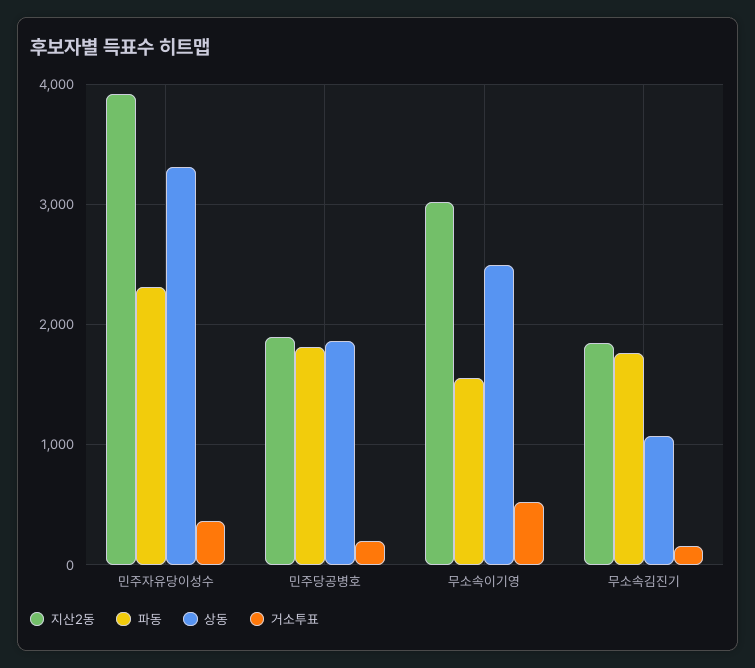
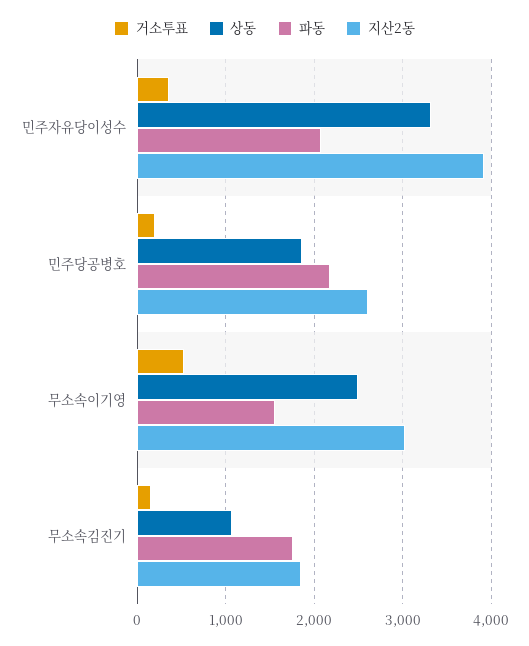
  {
    "지산2동": {
      "민주자유당이성수": 3900,
-     "민주당공병호": 1900,
+     "민주당공병호": 2600,
      "무소속이기영": 3000,
      "무소속김진기": 1800
    },
    "파동": {
-     "민주자유당이성수": 2300,
+     "민주자유당이성수": 2100,
-     "민주당공병호": 1800,
+     "민주당공병호": 2200,
      "무소속이기영": 1600,
      "무소속김진기": 1800
    },
    "상동": {
      "민주자유당이성수": 3300,
      "민주당공병호": 1900,
      "무소속이기영": 2500,
      "무소속김진기": 1100
    },
    "거소투표": {
      "민주자유당이성수": 400,
      "민주당공병호": 200,
      "무소속이기영": 500,
      "무소속김진기": 200
    }
  }

